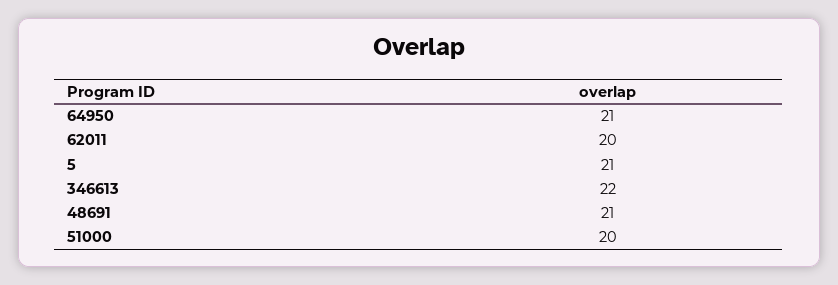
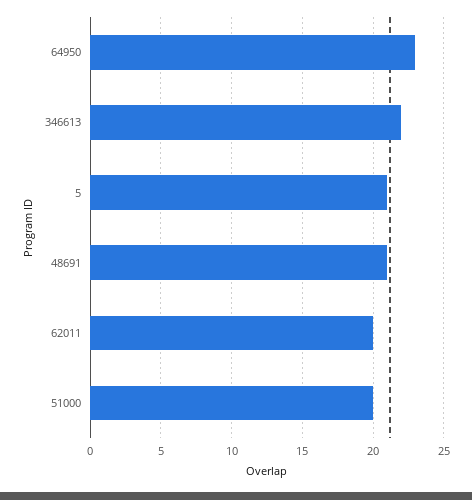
  {
-   "64950": 21,
+   "64950": 23,
    "62011": 20,
    "5": 21,
    "346613": 22,
    "48691": 21,
    "51000": 20
  }

